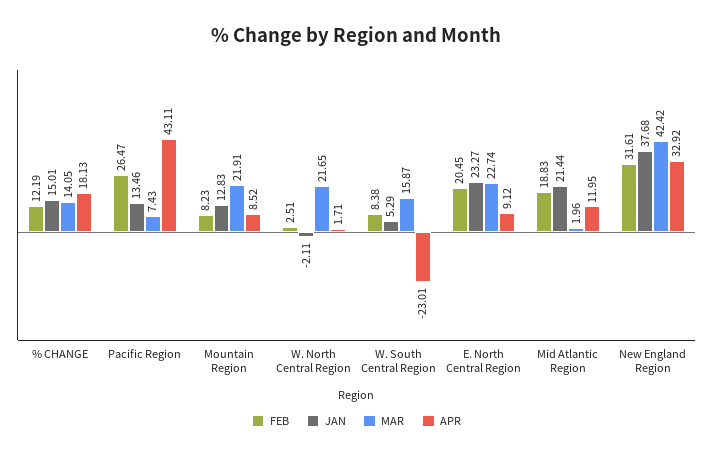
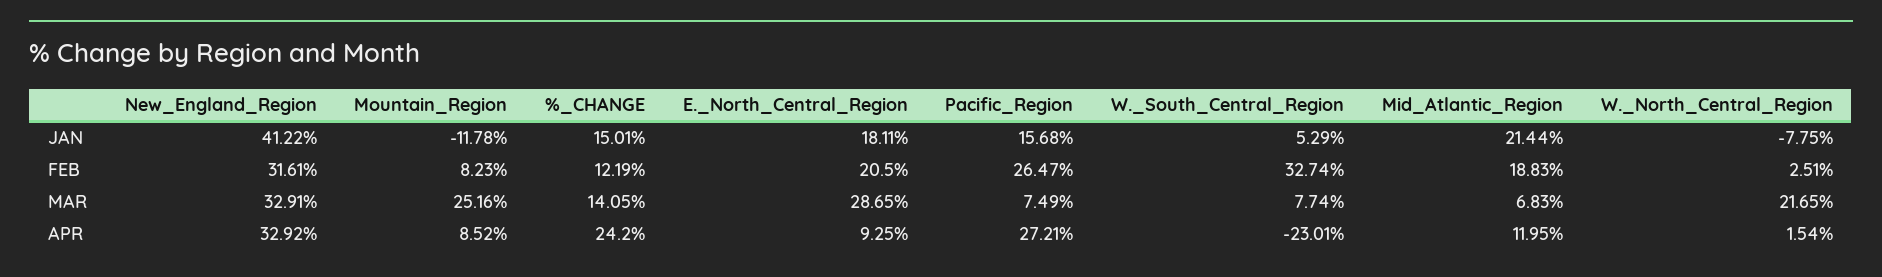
  {
    "FEB": {
      "% CHANGE": 12.19,
      "Pacific Region": 26.47,
      "Mountain Region": 8.23,
      "W. North Central Region": 2.51,
-     "W. South Central Region": 8.38,
+     "W. South Central Region": 32.74,
-     "E. North Central Region": 20.45,
+     "E. North Central Region": 20.5,
      "Mid Atlantic Region": 18.83,
      "New England Region": 31.61
    },
    "JAN": {
      "% CHANGE": 15.01,
-     "Pacific Region": 13.46,
+     "Pacific Region": 15.68,
-     "Mountain Region": 12.83,
+     "Mountain Region": -11.78,
-     "W. North Central Region": -2.11,
+     "W. North Central Region": -7.75,
      "W. South Central Region": 5.29,
-     "E. North Central Region": 23.27,
+     "E. North Central Region": 18.11,
      "Mid Atlantic Region": 21.44,
-     "New England Region": 37.68
+     "New England Region": 41.22
    },
    "MAR": {
      "% CHANGE": 14.05,
-     "Pacific Region": 7.43,
+     "Pacific Region": 7.49,
-     "Mountain Region": 21.91,
+     "Mountain Region": 25.16,
      "W. North Central Region": 21.65,
-     "W. South Central Region": 15.87,
+     "W. South Central Region": 7.74,
-     "E. North Central Region": 22.74,
+     "E. North Central Region": 28.65,
-     "Mid Atlantic Region": 1.96,
+     "Mid Atlantic Region": 6.83,
-     "New England Region": 42.42
+     "New England Region": 32.91
    },
    "APR": {
-     "% CHANGE": 18.13,
+     "% CHANGE": 24.2,
-     "Pacific Region": 43.11,
+     "Pacific Region": 27.21,
      "Mountain Region": 8.52,
-     "W. North Central Region": 1.71,
+     "W. North Central Region": 1.54,
      "W. South Central Region": -23.01,
-     "E. North Central Region": 9.12,
+     "E. North Central Region": 9.25,
      "Mid Atlantic Region": 11.95,
      "New England Region": 32.92
    }
  }

